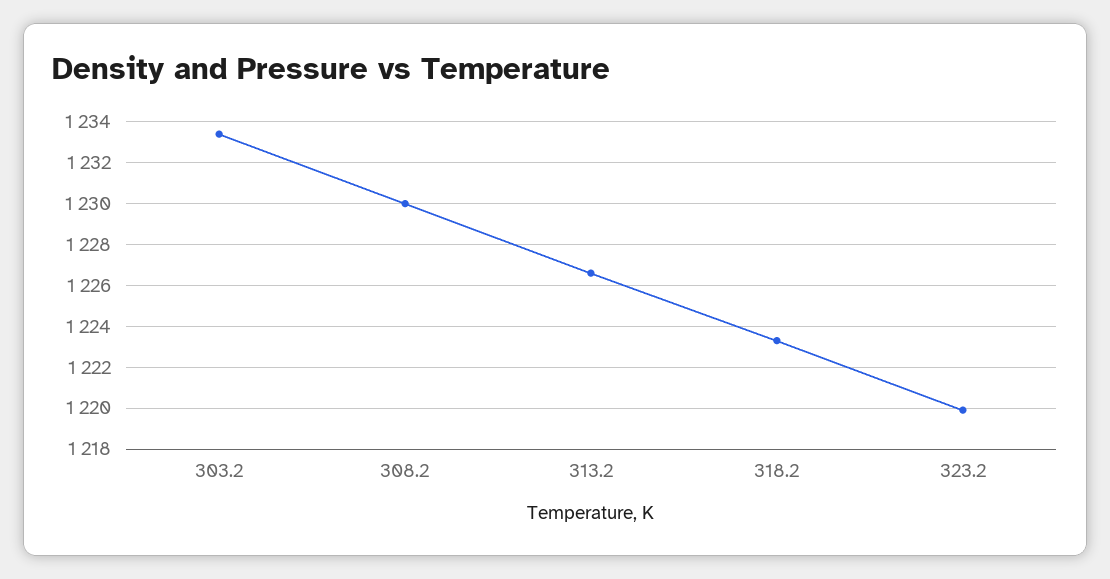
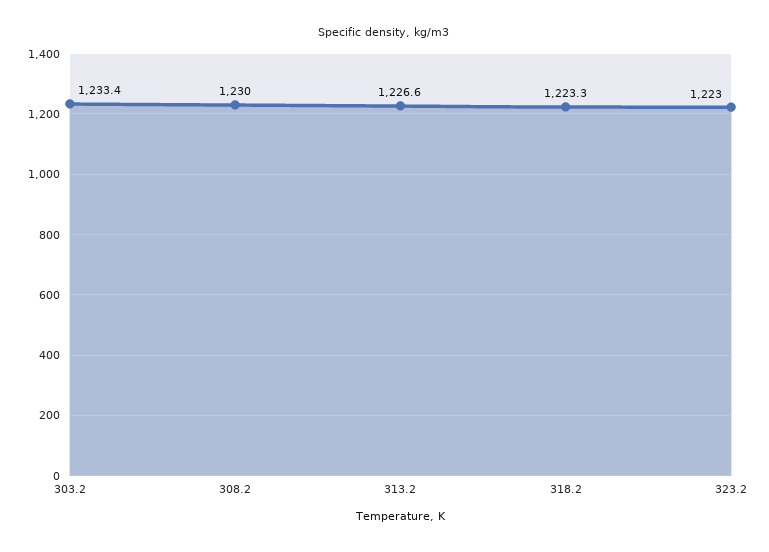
  {
    "303.2": 1233.4,
    "308.2": 1230,
    "313.2": 1226.6,
    "318.2": 1223.3,
-   "323.2": 1220
+   "323.2": 1223
  }

